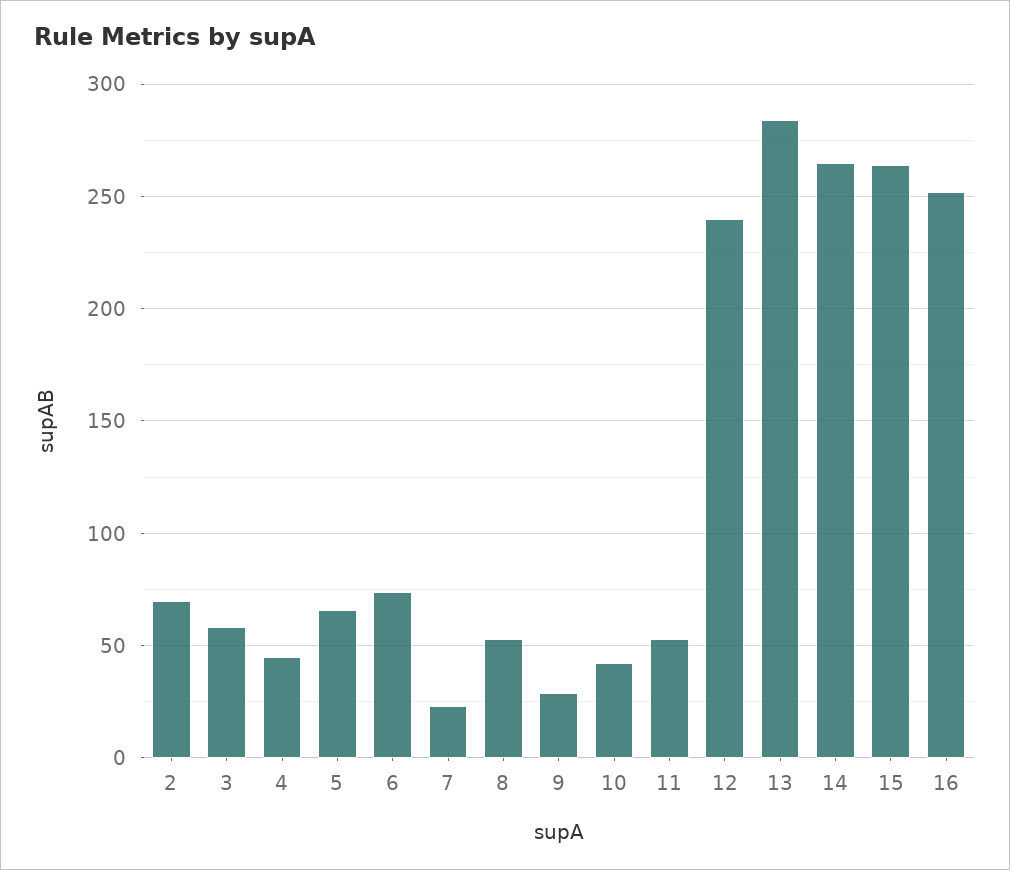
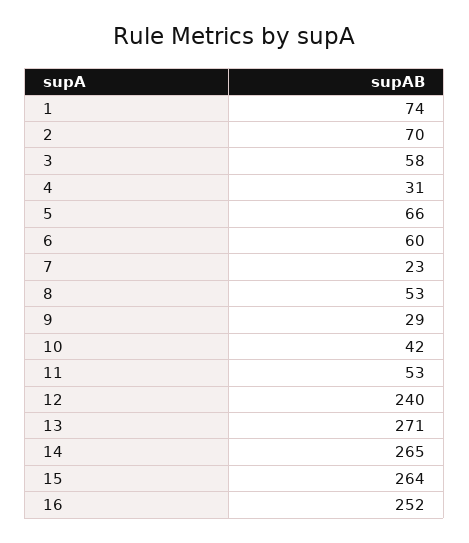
  {
    "2": 70,
    "3": 58,
-   "4": 45,
+   "4": 31,
    "5": 66,
-   "6": 75,
+   "6": 60,
    "7": 23,
    "8": 53,
    "9": 29,
    "10": 42,
    "11": 53,
    "12": 240,
-   "13": 285,
+   "13": 271,
    "14": 265,
    "15": 264,
-   "16": 252
+   "16": 252,
+   "1": 74
  }

